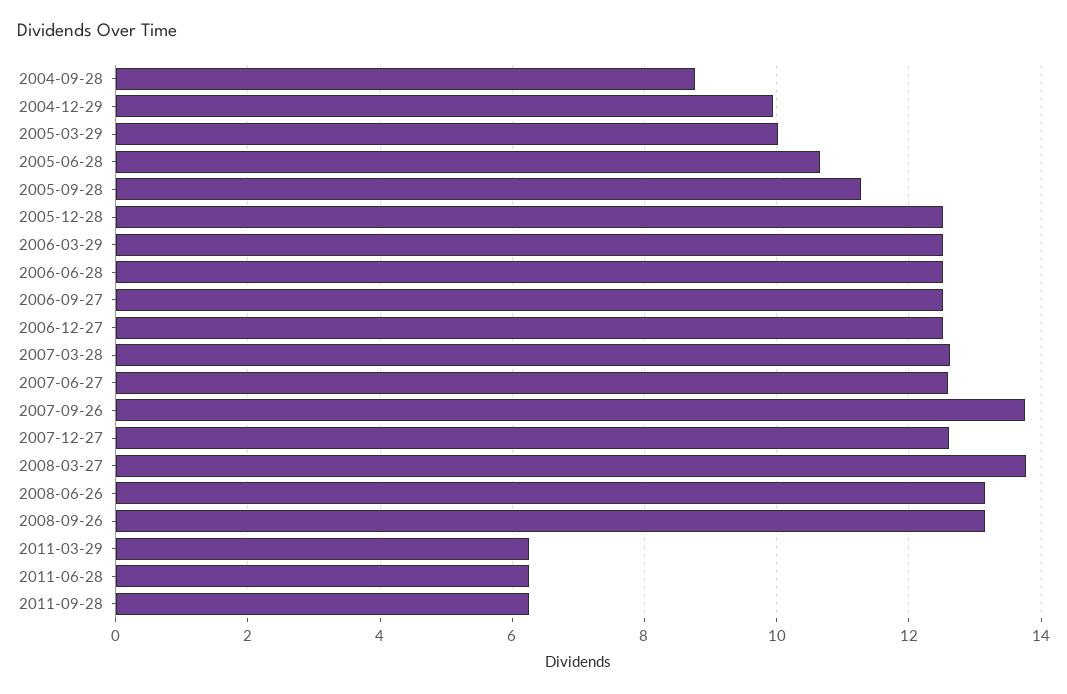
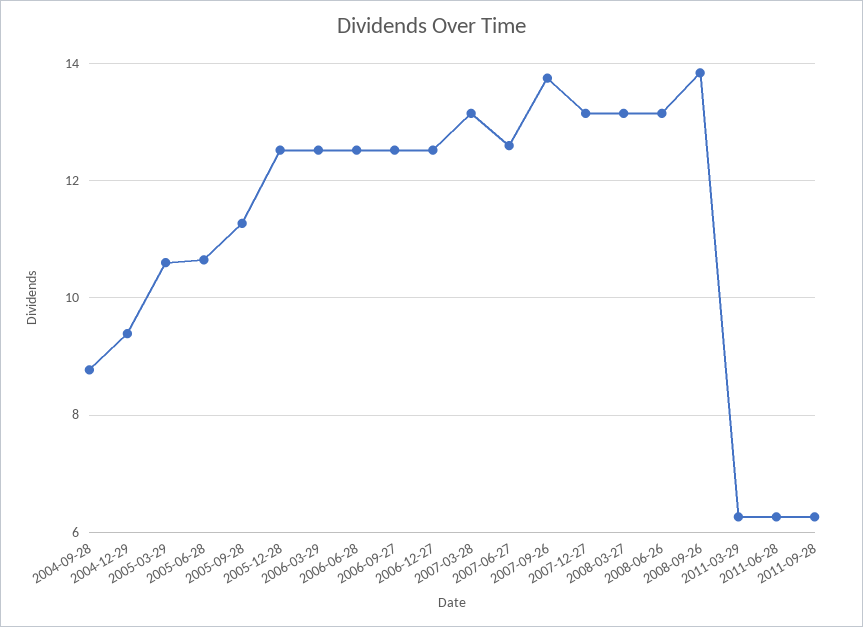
  {
    "2004-09-28": 8.8,
-   "2004-12-29": 10,
+   "2004-12-29": 9.4,
-   "2005-03-29": 10,
+   "2005-03-29": 10.6,
    "2005-06-28": 10.6,
    "2005-09-28": 11.2,
    "2005-12-28": 12.6,
    "2006-03-29": 12.6,
    "2006-06-28": 12.6,
    "2006-09-27": 12.6,
    "2006-12-27": 12.6,
-   "2007-03-28": 12.6,
+   "2007-03-28": 13.2,
    "2007-06-27": 12.6,
    "2007-09-26": 13.8,
-   "2007-12-27": 12.6,
+   "2007-12-27": 13.2,
-   "2008-03-27": 13.8,
+   "2008-03-27": 13.2,
    "2008-06-26": 13.2,
-   "2008-09-26": 13.2,
+   "2008-09-26": 13.8,
    "2011-03-29": 6.2,
    "2011-06-28": 6.2,
    "2011-09-28": 6.2
  }

